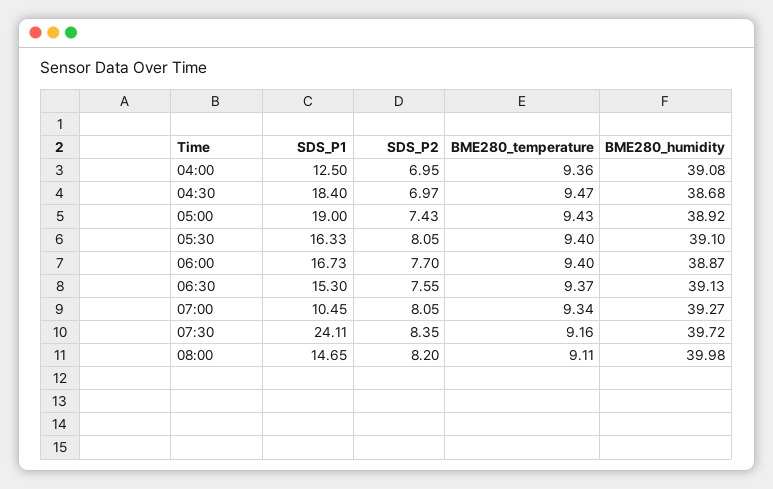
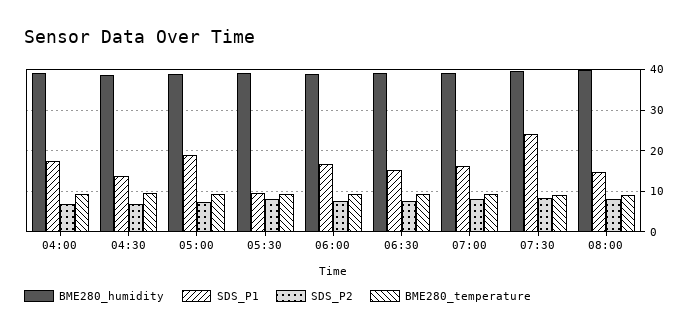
  {
    "SDS_P1": {
-     "04:00": 12.5,
+     "04:00": 18,
-     "04:30": 18.4,
+     "04:30": 14,
      "05:00": 19,
-     "05:30": 16.33,
+     "05:30": 10,
      "06:00": 16.73,
      "06:30": 15.3,
-     "07:00": 10.45,
+     "07:00": 16,
      "07:30": 24.11,
      "08:00": 14.65
    },
    "SDS_P2": {
      "04:00": 6.95,
      "04:30": 6.97,
      "05:00": 7.43,
      "05:30": 8.05,
      "06:00": 7.7,
      "06:30": 7.55,
      "07:00": 8.05,
      "07:30": 8.35,
      "08:00": 8.2
    },
    "BME280_temperature": {
      "04:00": 9.36,
      "04:30": 9.47,
      "05:00": 9.43,
      "05:30": 9.4,
      "06:00": 9.4,
      "06:30": 9.37,
      "07:00": 9.34,
      "07:30": 9.16,
      "08:00": 9.11
    },
    "BME280_humidity": {
      "04:00": 39.08,
      "04:30": 38.68,
      "05:00": 38.92,
      "05:30": 39.1,
      "06:00": 38.87,
      "06:30": 39.13,
      "07:00": 39.27,
      "07:30": 39.72,
      "08:00": 39.98
    }
  }

